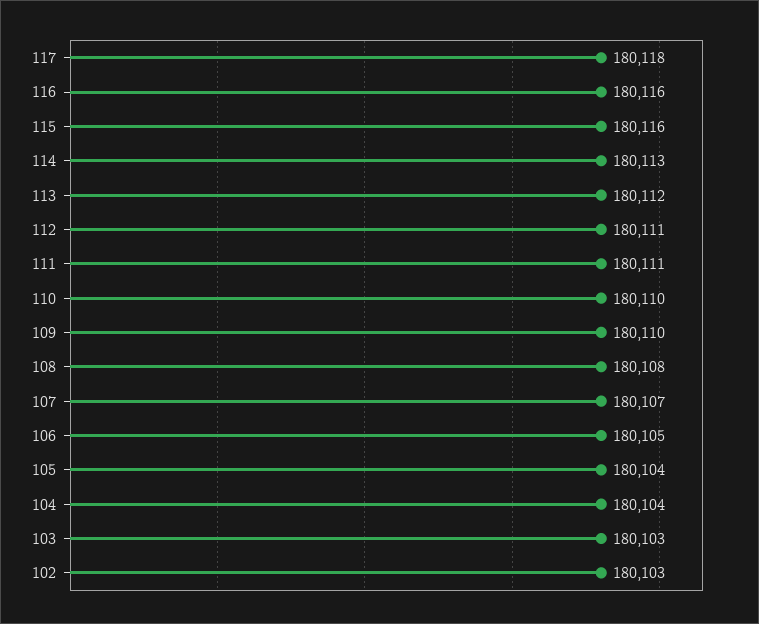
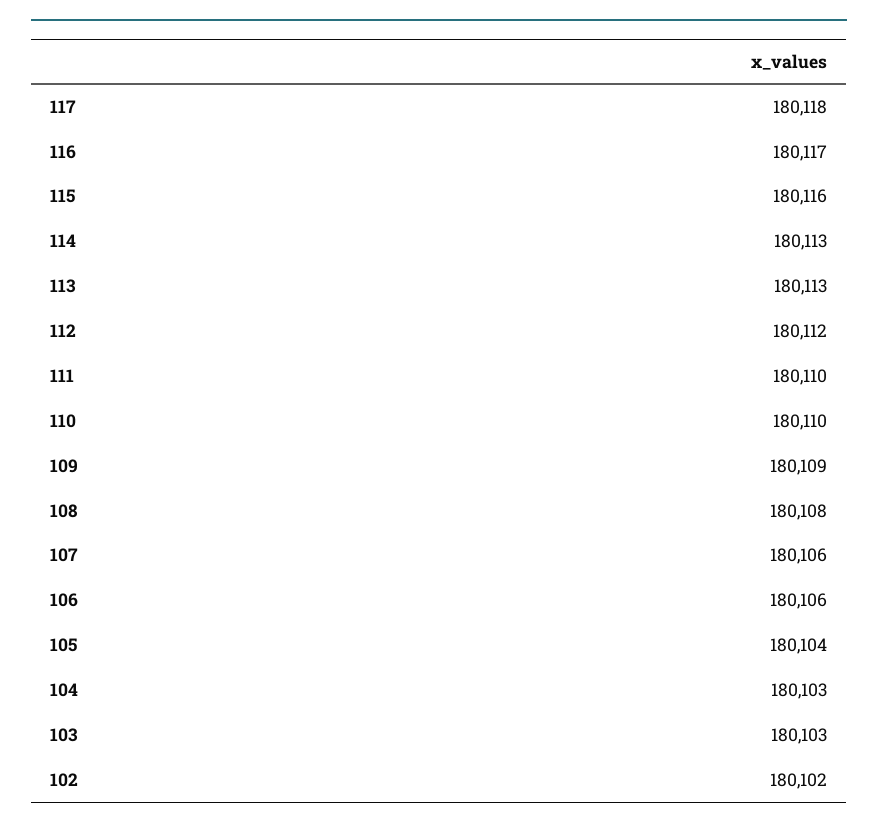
  {
    "117": 180118,
-   "116": 180116,
+   "116": 180117,
    "115": 180116,
    "114": 180113,
-   "113": 180112,
+   "113": 180113,
-   "112": 180111,
+   "112": 180112,
-   "111": 180111,
+   "111": 180110,
    "110": 180110,
-   "109": 180110,
+   "109": 180109,
    "108": 180108,
-   "107": 180107,
+   "107": 180106,
-   "106": 180105,
+   "106": 180106,
    "105": 180104,
-   "104": 180104,
+   "104": 180103,
    "103": 180103,
-   "102": 180103
+   "102": 180102
  }

